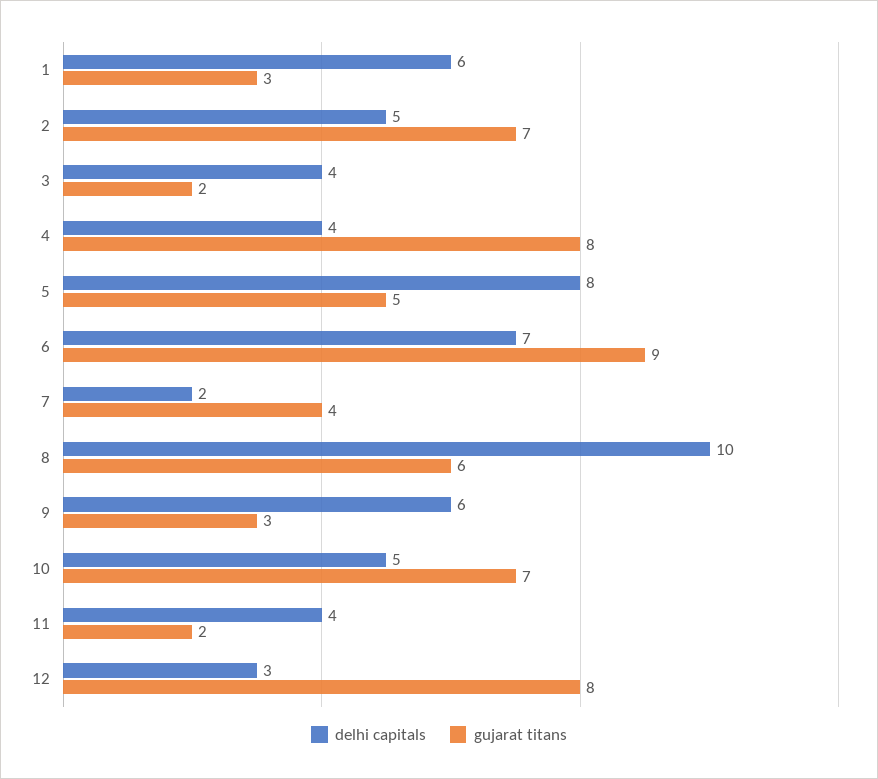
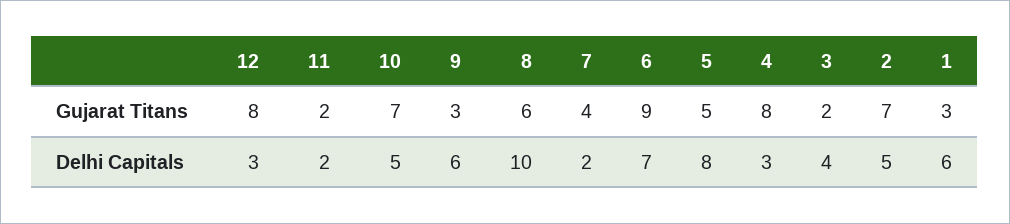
  {
    "delhi capitals": {
      "1": 6,
      "2": 5,
      "3": 4,
-     "4": 4,
+     "4": 3,
      "5": 8,
      "6": 7,
      "7": 2,
      "8": 10,
      "9": 6,
      "10": 5,
-     "11": 4,
+     "11": 2,
      "12": 3
    },
    "gujarat titans": {
      "1": 3,
      "2": 7,
      "3": 2,
      "4": 8,
      "5": 5,
      "6": 9,
      "7": 4,
      "8": 6,
      "9": 3,
      "10": 7,
      "11": 2,
      "12": 8
    }
  }

